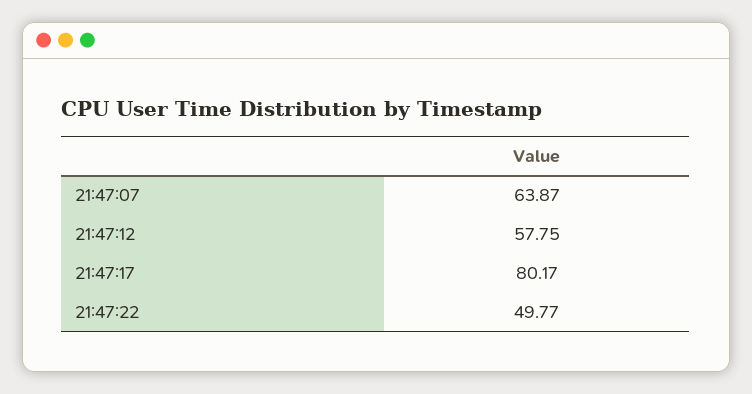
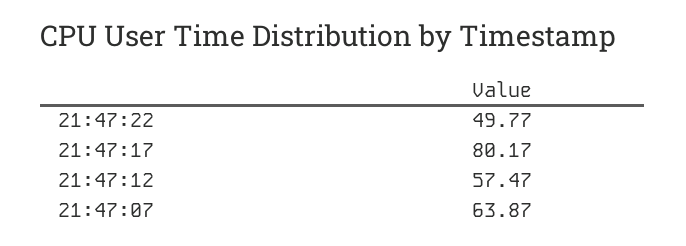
  {
    "21:47:07": 63.87,
-   "21:47:12": 57.75,
+   "21:47:12": 57.47,
    "21:47:17": 80.17,
    "21:47:22": 49.77
  }

